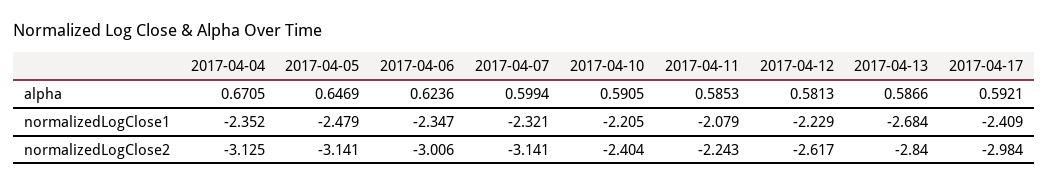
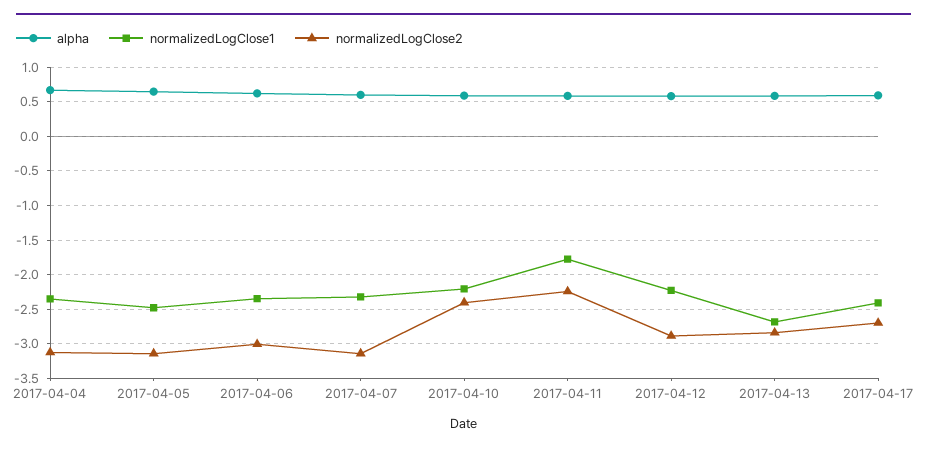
  {
    "alpha": {
      "2017-04-04": 0.6705,
      "2017-04-05": 0.6469,
      "2017-04-06": 0.6236,
      "2017-04-07": 0.5994,
      "2017-04-10": 0.5905,
      "2017-04-11": 0.5853,
      "2017-04-12": 0.5813,
      "2017-04-13": 0.5866,
      "2017-04-17": 0.5921
    },
    "normalizedLogClose1": {
      "2017-04-04": -2.352,
      "2017-04-05": -2.479,
      "2017-04-06": -2.347,
      "2017-04-07": -2.321,
      "2017-04-10": -2.205,
-     "2017-04-11": -2.079,
+     "2017-04-11": -1.8,
      "2017-04-12": -2.229,
      "2017-04-13": -2.684,
      "2017-04-17": -2.409
    },
    "normalizedLogClose2": {
      "2017-04-04": -3.125,
      "2017-04-05": -3.141,
      "2017-04-06": -3.006,
      "2017-04-07": -3.141,
      "2017-04-10": -2.404,
      "2017-04-11": -2.243,
-     "2017-04-12": -2.617,
+     "2017-04-12": -2.9,
      "2017-04-13": -2.84,
-     "2017-04-17": -2.984
+     "2017-04-17": -2.7
    }
  }

